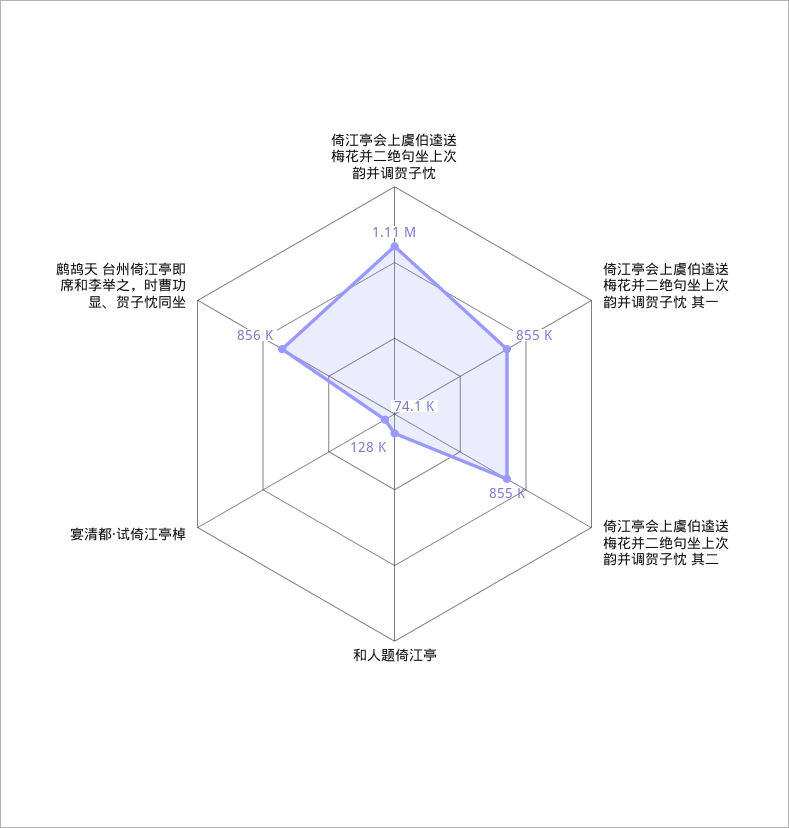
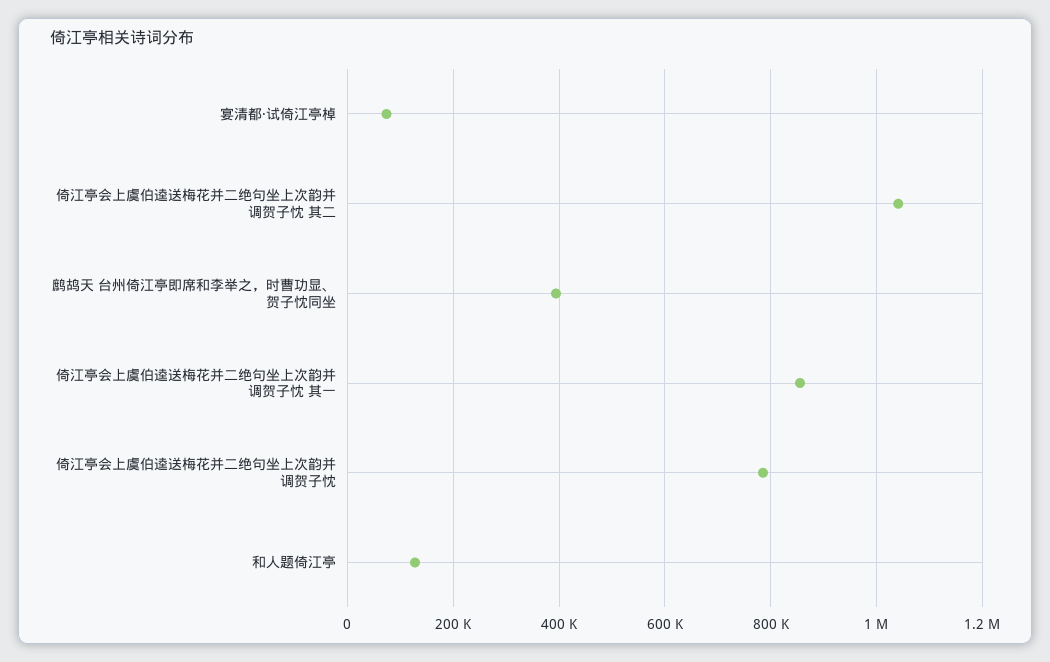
  {
-   "倚江亭会上虞伯逵送梅花并二绝句坐上次韵并调贺子忱": 1110000,
+   "倚江亭会上虞伯逵送梅花并二绝句坐上次韵并调贺子忱": 780000,
    "倚江亭会上虞伯逵送梅花并二绝句坐上次韵并调贺子忱 其一": 855000,
-   "倚江亭会上虞伯逵送梅花并二绝句坐上次韵并调贺子忱 其二": 855000,
+   "倚江亭会上虞伯逵送梅花并二绝句坐上次韵并调贺子忱 其二": 1040000,
    "和人题倚江亭": 128000,
    "宴清都·试倚江亭棹": 74100,
-   "鹧鸪天 台州倚江亭即席和李举之，时曹功显、贺子忱同坐": 856000
+   "鹧鸪天 台州倚江亭即席和李举之，时曹功显、贺子忱同坐": 400000
  }

